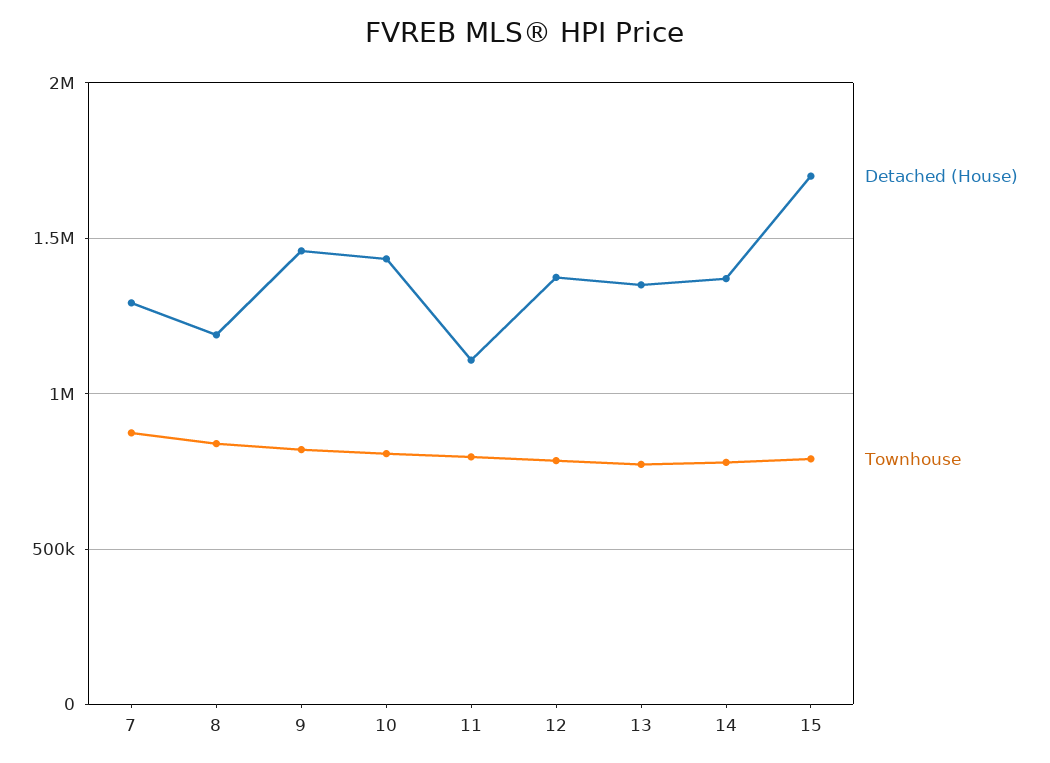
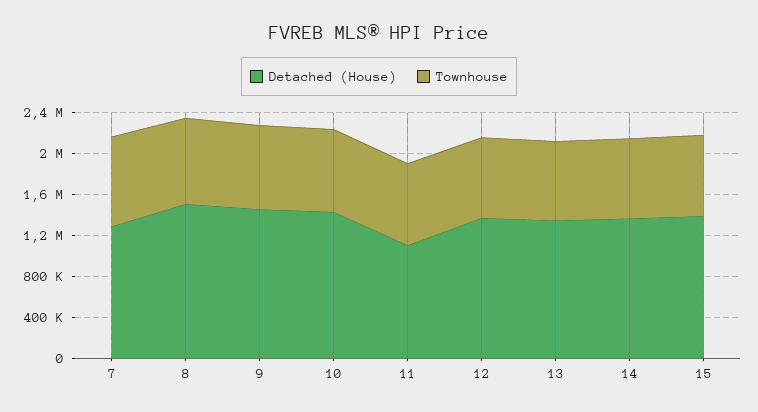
  {
    "Detached (House)": {
      "7": 1300000,
-     "8": 1200000,
+     "8": 1500000,
      "9": 1450000,
      "10": 1450000,
      "11": 1100000,
      "12": 1350000,
      "13": 1350000,
      "14": 1350000,
-     "15": 1700000
+     "15": 1400000
    },
    "Townhouse": {
      "7": 850000,
      "8": 850000,
      "9": 800000,
      "10": 800000,
      "11": 800000,
      "12": 800000,
      "13": 750000,
      "14": 800000,
      "15": 800000
    }
  }

